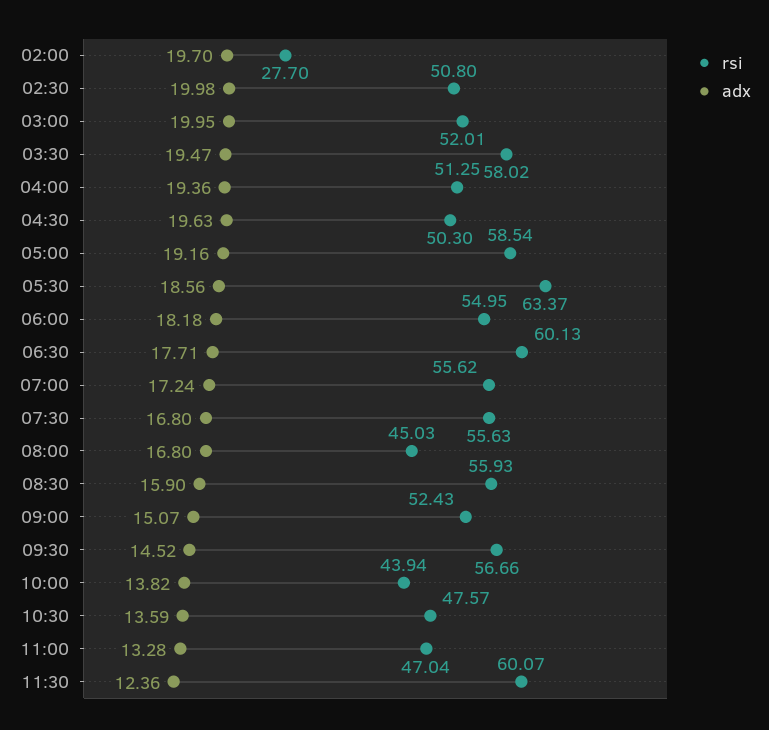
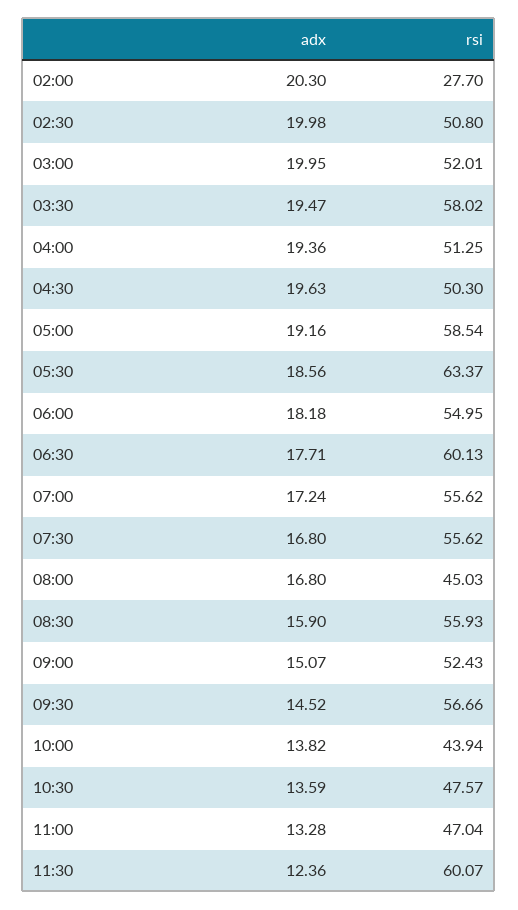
  {
    "rsi": {
      "02:00": 27.7,
      "02:30": 50.8,
      "03:00": 52.01,
      "03:30": 58.02,
      "04:00": 51.25,
      "04:30": 50.3,
      "05:00": 58.54,
      "05:30": 63.37,
      "06:00": 54.95,
      "06:30": 60.13,
      "07:00": 55.62,
-     "07:30": 55.63,
+     "07:30": 55.62,
      "08:00": 45.03,
      "08:30": 55.93,
      "09:00": 52.43,
      "09:30": 56.66,
      "10:00": 43.94,
      "10:30": 47.57,
      "11:00": 47.04,
      "11:30": 60.07
    },
    "adx": {
-     "02:00": 19.7,
+     "02:00": 20.3,
      "02:30": 19.98,
      "03:00": 19.95,
      "03:30": 19.47,
      "04:00": 19.36,
      "04:30": 19.63,
      "05:00": 19.16,
      "05:30": 18.56,
      "06:00": 18.18,
      "06:30": 17.71,
      "07:00": 17.24,
      "07:30": 16.8,
      "08:00": 16.8,
      "08:30": 15.9,
      "09:00": 15.07,
      "09:30": 14.52,
      "10:00": 13.82,
      "10:30": 13.59,
      "11:00": 13.28,
      "11:30": 12.36
    }
  }

